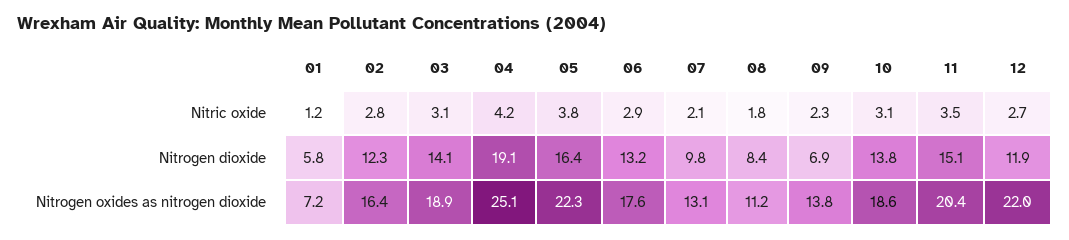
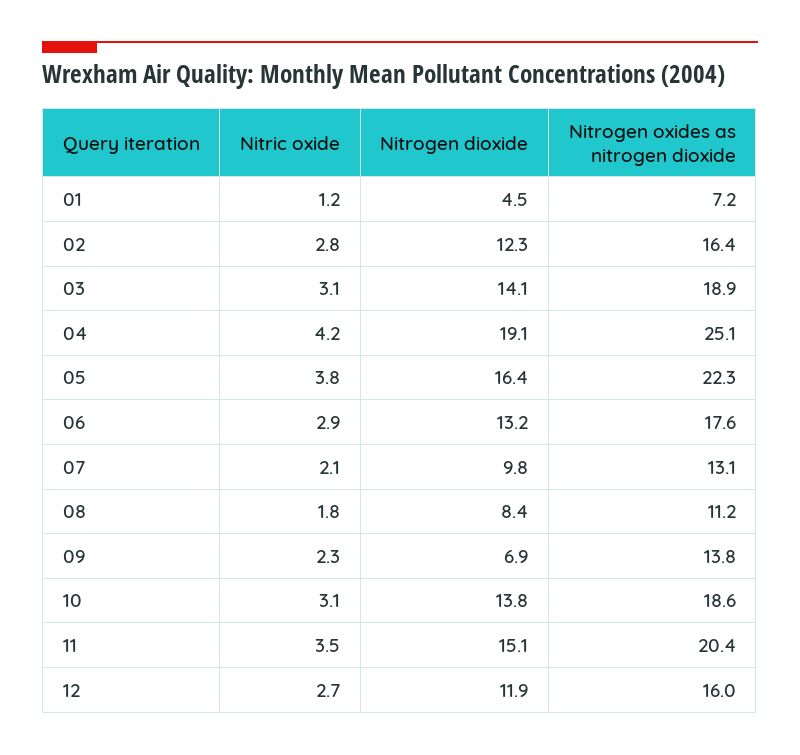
  {
    "01": {
      "Nitric oxide": 1.2,
-     "Nitrogen dioxide": 5.8,
+     "Nitrogen dioxide": 4.5,
      "Nitrogen oxides as nitrogen dioxide": 7.2
    },
    "02": {
      "Nitric oxide": 2.8,
      "Nitrogen dioxide": 12.3,
      "Nitrogen oxides as nitrogen dioxide": 16.4
    },
    "03": {
      "Nitric oxide": 3.1,
      "Nitrogen dioxide": 14.1,
      "Nitrogen oxides as nitrogen dioxide": 18.9
    },
    "04": {
      "Nitric oxide": 4.2,
      "Nitrogen dioxide": 19.1,
      "Nitrogen oxides as nitrogen dioxide": 25.1
    },
    "05": {
      "Nitric oxide": 3.8,
      "Nitrogen dioxide": 16.4,
      "Nitrogen oxides as nitrogen dioxide": 22.3
    },
    "06": {
      "Nitric oxide": 2.9,
      "Nitrogen dioxide": 13.2,
      "Nitrogen oxides as nitrogen dioxide": 17.6
    },
    "07": {
      "Nitric oxide": 2.1,
      "Nitrogen dioxide": 9.8,
      "Nitrogen oxides as nitrogen dioxide": 13.1
    },
    "08": {
      "Nitric oxide": 1.8,
      "Nitrogen dioxide": 8.4,
      "Nitrogen oxides as nitrogen dioxide": 11.2
    },
    "09": {
      "Nitric oxide": 2.3,
      "Nitrogen dioxide": 6.9,
      "Nitrogen oxides as nitrogen dioxide": 13.8
    },
    "10": {
      "Nitric oxide": 3.1,
      "Nitrogen dioxide": 13.8,
      "Nitrogen oxides as nitrogen dioxide": 18.6
    },
    "11": {
      "Nitric oxide": 3.5,
      "Nitrogen dioxide": 15.1,
      "Nitrogen oxides as nitrogen dioxide": 20.4
    },
    "12": {
      "Nitric oxide": 2.7,
      "Nitrogen dioxide": 11.9,
-     "Nitrogen oxides as nitrogen dioxide": 22
+     "Nitrogen oxides as nitrogen dioxide": 16
    }
  }

